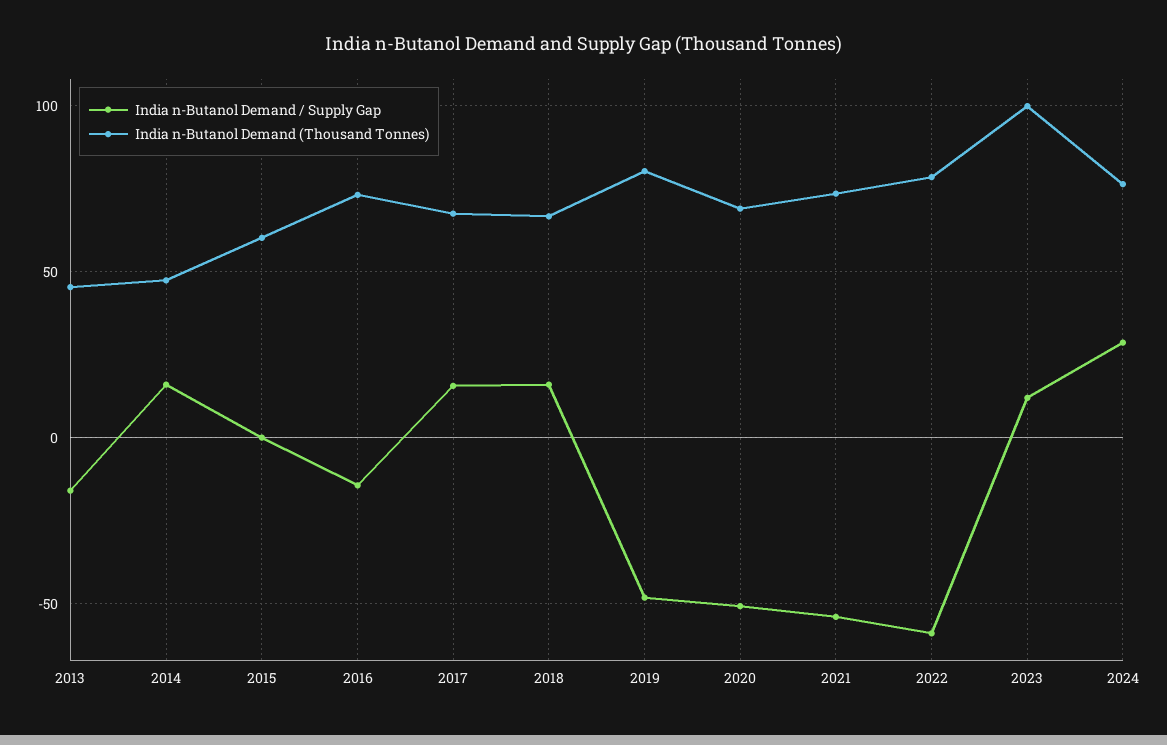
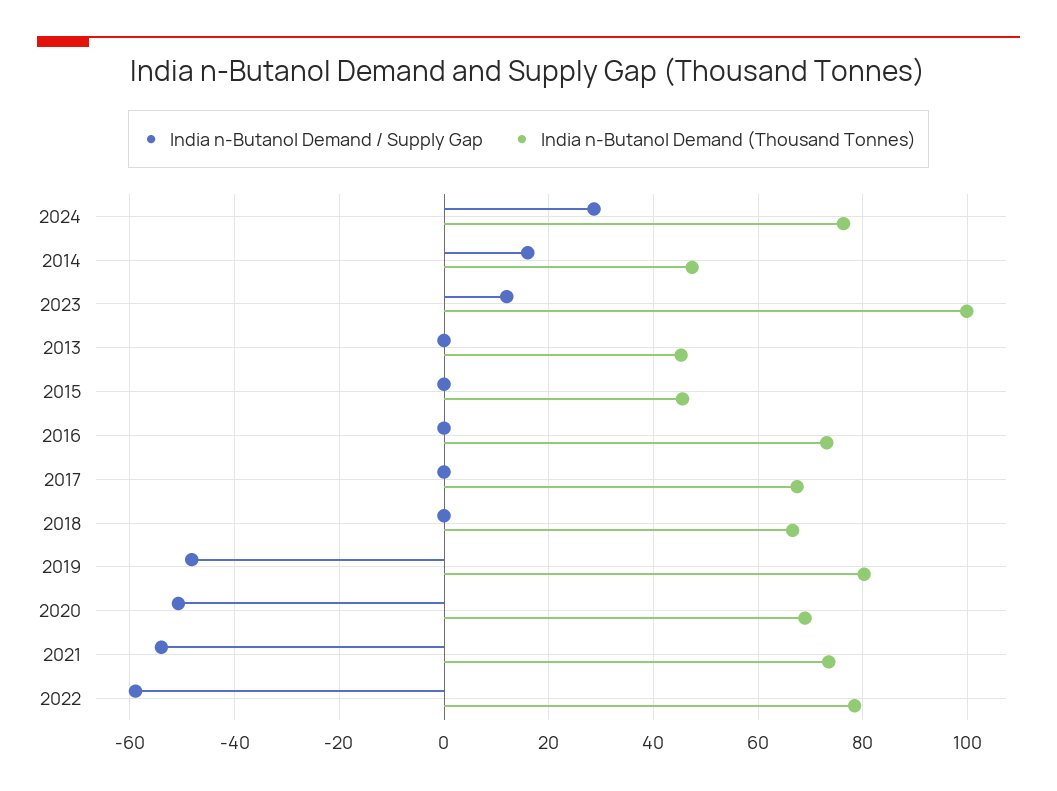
  {
    "India n-Butanol Demand / Supply Gap": {
-     "2013": -15,
+     "2013": 0,
      "2014": 16,
      "2015": 0,
-     "2016": -15,
+     "2016": 0,
-     "2017": 15,
+     "2017": 0,
-     "2018": 15,
+     "2018": 0,
      "2019": -48,
      "2020": -50,
      "2021": -54,
      "2022": -58,
      "2023": 12,
      "2024": 28
    },
    "India n-Butanol Demand (Thousand Tonnes)": {
      "2013": 46,
      "2014": 48,
-     "2015": 60,
+     "2015": 46,
      "2016": 74,
      "2017": 68,
      "2018": 66,
      "2019": 80,
      "2020": 68,
      "2021": 74,
      "2022": 78,
      "2023": 100,
      "2024": 76
    }
  }

